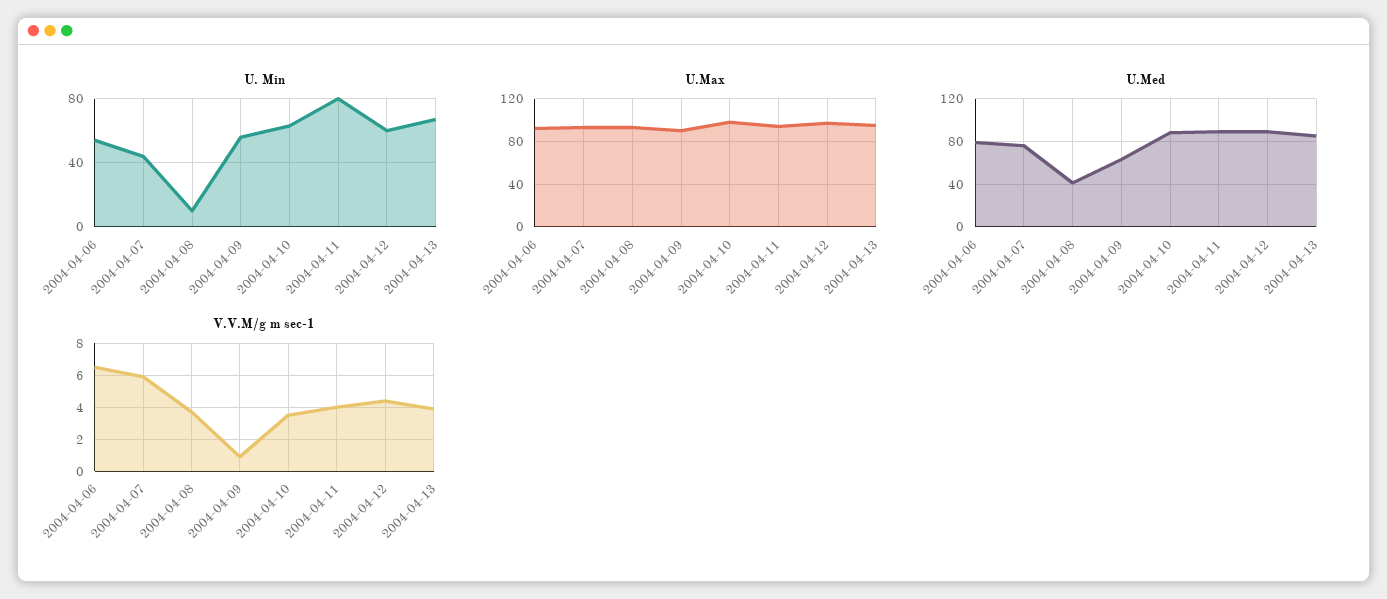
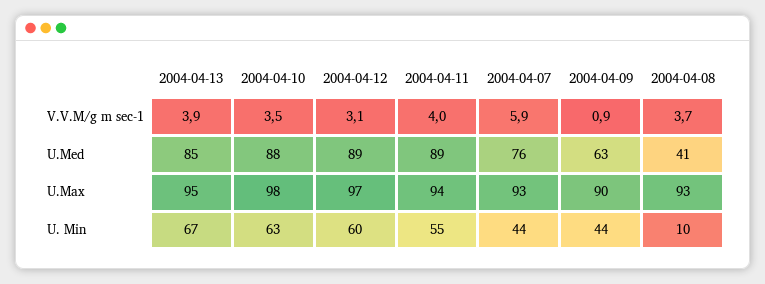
  {
    "U. Min": {
-     "2004-04-06": 55,
      "2004-04-07": 44,
      "2004-04-08": 10,
-     "2004-04-09": 55,
+     "2004-04-09": 44,
      "2004-04-10": 63,
-     "2004-04-11": 80,
+     "2004-04-11": 55,
      "2004-04-12": 60,
      "2004-04-13": 67
    },
    "U.Max": {
-     "2004-04-06": 90,
      "2004-04-07": 93,
      "2004-04-08": 93,
      "2004-04-09": 90,
      "2004-04-10": 98,
      "2004-04-11": 94,
      "2004-04-12": 97,
      "2004-04-13": 95
    },
    "U.Med": {
-     "2004-04-06": 80,
      "2004-04-07": 76,
      "2004-04-08": 41,
      "2004-04-09": 63,
      "2004-04-10": 88,
      "2004-04-11": 89,
      "2004-04-12": 89,
      "2004-04-13": 85
    },
    "V.V.M/g m sec-1": {
-     "2004-04-06": 6.5,
      "2004-04-07": 5.9,
      "2004-04-08": 3.7,
      "2004-04-09": 0.9,
      "2004-04-10": 3.5,
      "2004-04-11": 4,
-     "2004-04-12": 4.5,
+     "2004-04-12": 3.1,
      "2004-04-13": 3.9
    }
  }

